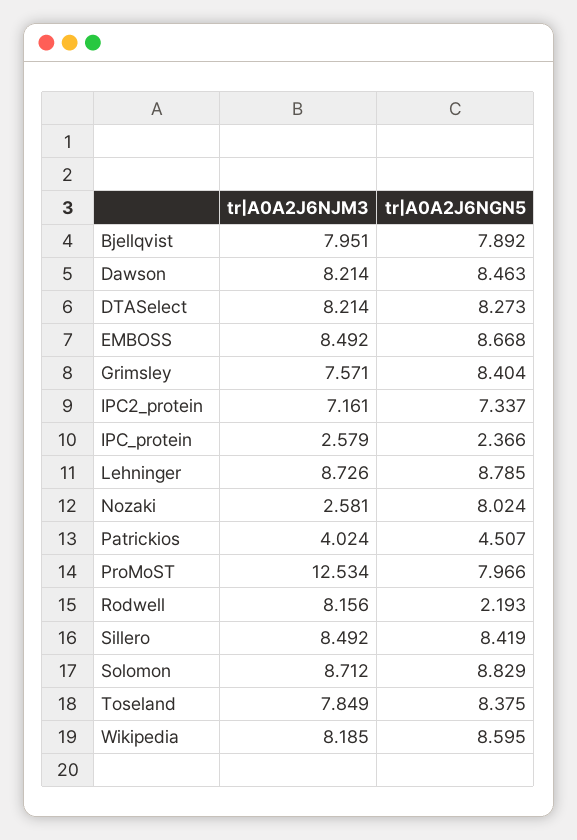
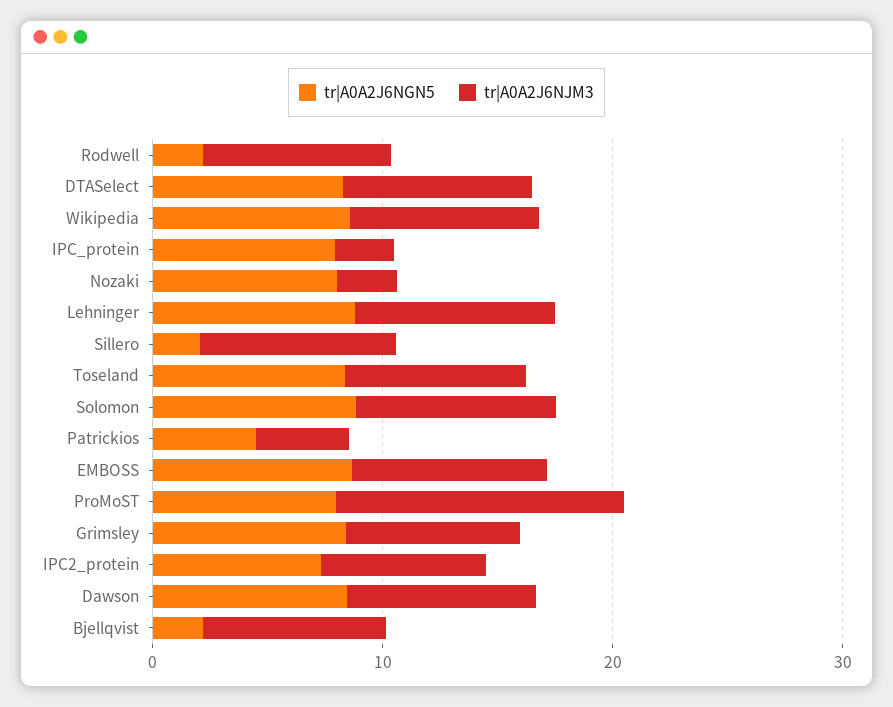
  {
    "tr|A0A2J6NJM3": {
      "Bjellqvist": 7.951,
      "Dawson": 8.214,
      "DTASelect": 8.214,
      "EMBOSS": 8.492,
      "Grimsley": 7.571,
      "IPC2_protein": 7.161,
      "IPC_protein": 2.579,
      "Lehninger": 8.726,
      "Nozaki": 2.581,
      "Patrickios": 4.024,
      "ProMoST": 12.534,
      "Rodwell": 8.156,
      "Sillero": 8.492,
      "Solomon": 8.712,
      "Toseland": 7.849,
      "Wikipedia": 8.185
    },
    "tr|A0A2J6NGN5": {
-     "Bjellqvist": 7.892,
+     "Bjellqvist": 2,
      "Dawson": 8.463,
      "DTASelect": 8.273,
      "EMBOSS": 8.668,
      "Grimsley": 8.404,
      "IPC2_protein": 7.337,
-     "IPC_protein": 2.366,
+     "IPC_protein": 8,
      "Lehninger": 8.785,
      "Nozaki": 8.024,
      "Patrickios": 4.507,
      "ProMoST": 7.966,
      "Rodwell": 2.193,
-     "Sillero": 8.419,
+     "Sillero": 2,
      "Solomon": 8.829,
      "Toseland": 8.375,
      "Wikipedia": 8.595
    }
  }

